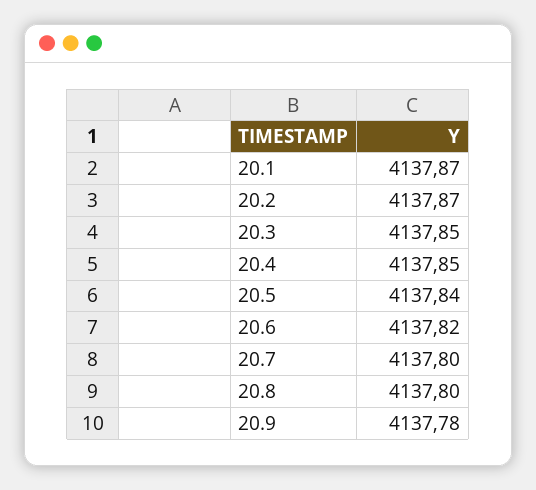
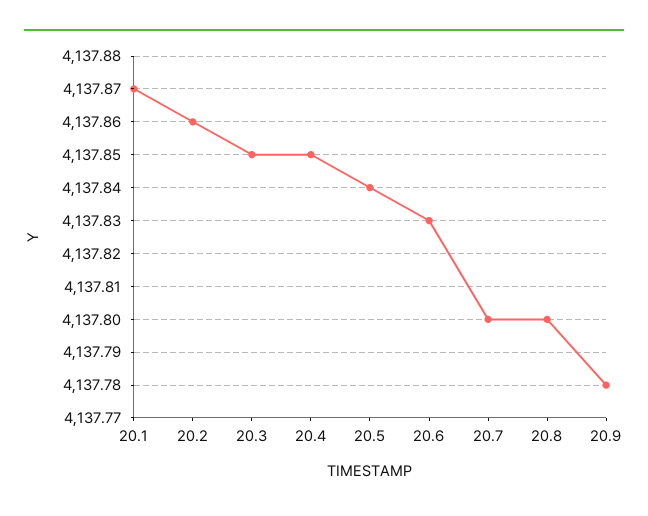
  {
    "20.1": 4137.87,
-   "20.2": 4137.87,
+   "20.2": 4137.86,
    "20.3": 4137.85,
    "20.4": 4137.85,
    "20.5": 4137.84,
-   "20.6": 4137.82,
+   "20.6": 4137.83,
    "20.7": 4137.8,
    "20.8": 4137.8,
    "20.9": 4137.78
  }

